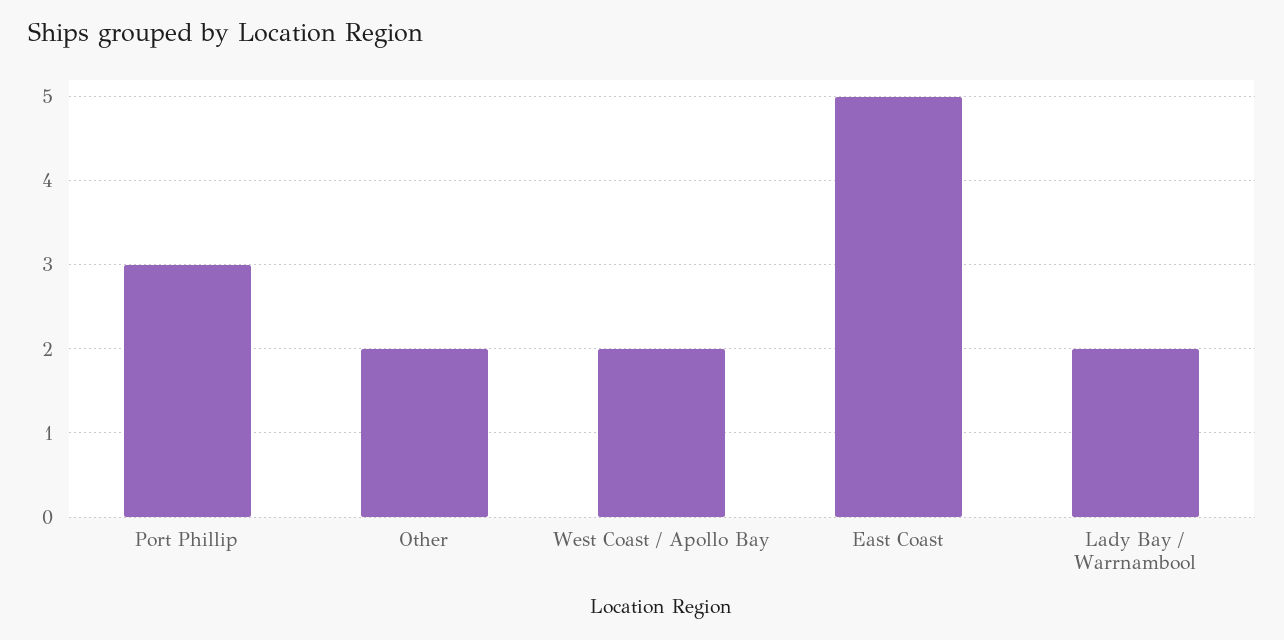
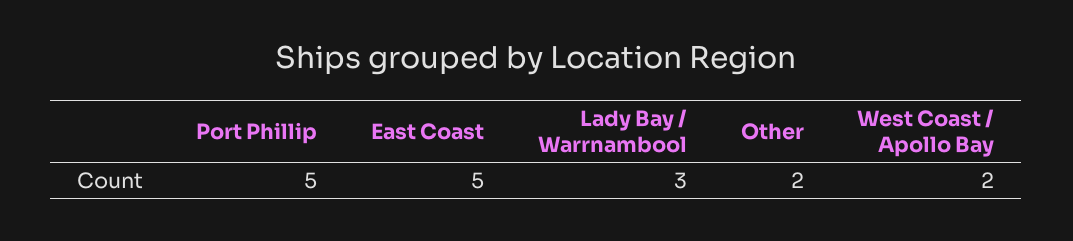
  {
-   "Port Phillip": 3,
+   "Port Phillip": 5,
    "Other": 2,
    "West Coast / Apollo Bay": 2,
    "East Coast": 5,
-   "Lady Bay / Warrnambool": 2
+   "Lady Bay / Warrnambool": 3
  }

